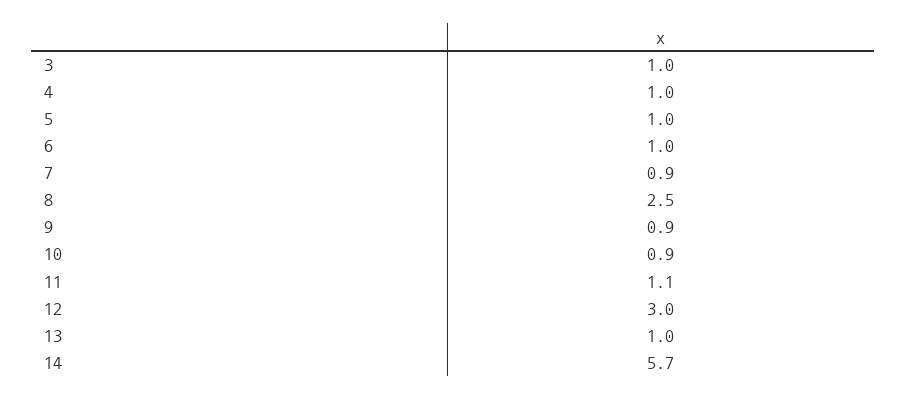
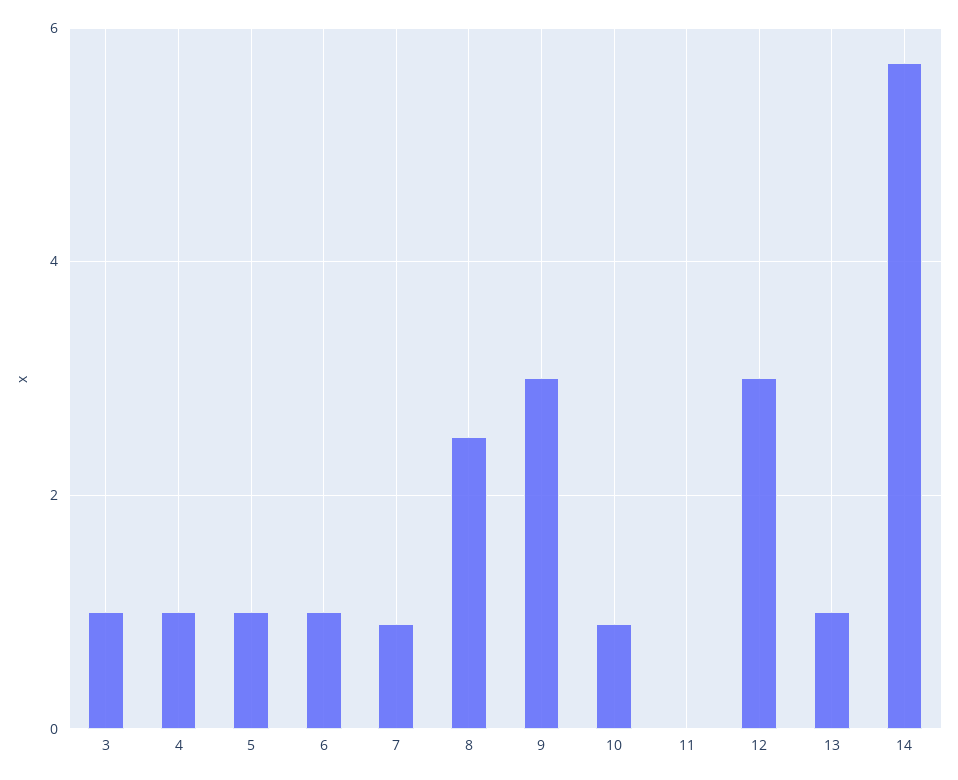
  {
    "3": 1,
    "4": 1,
    "5": 1,
    "6": 1,
    "7": 0.9,
    "8": 2.5,
-   "9": 0.9,
+   "9": 3,
    "10": 0.9,
-   "11": 1.1,
+   "11": 0,
    "12": 3,
    "13": 1,
    "14": 5.7
  }

